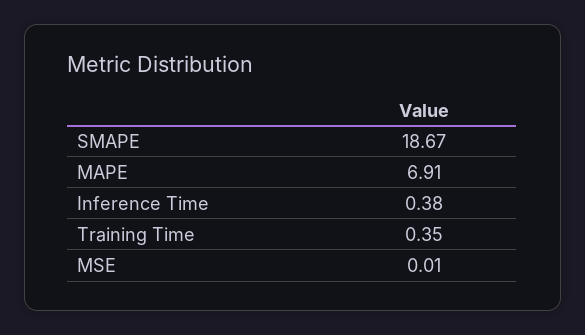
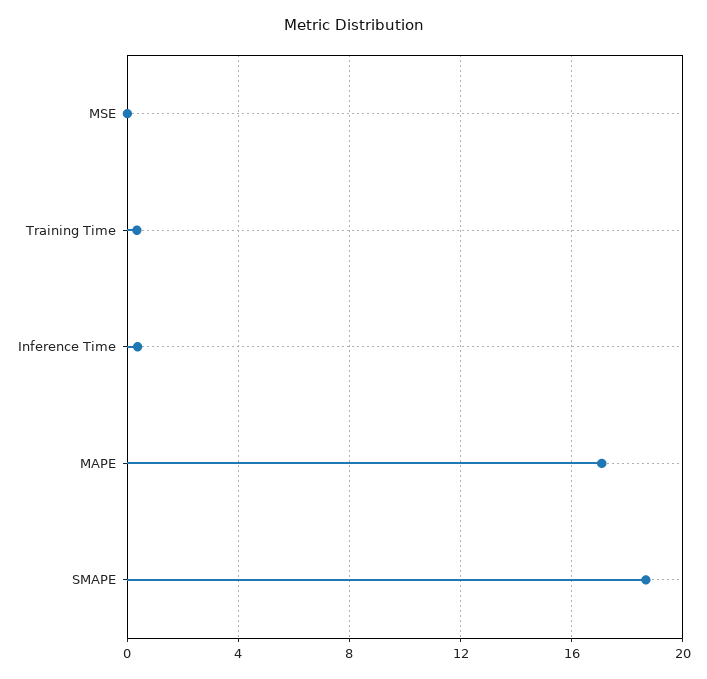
  {
    "SMAPE": 18.67,
-   "MAPE": 6.91,
+   "MAPE": 17,
    "Inference Time": 0.38,
    "Training Time": 0.35,
    "MSE": 0.01
  }

